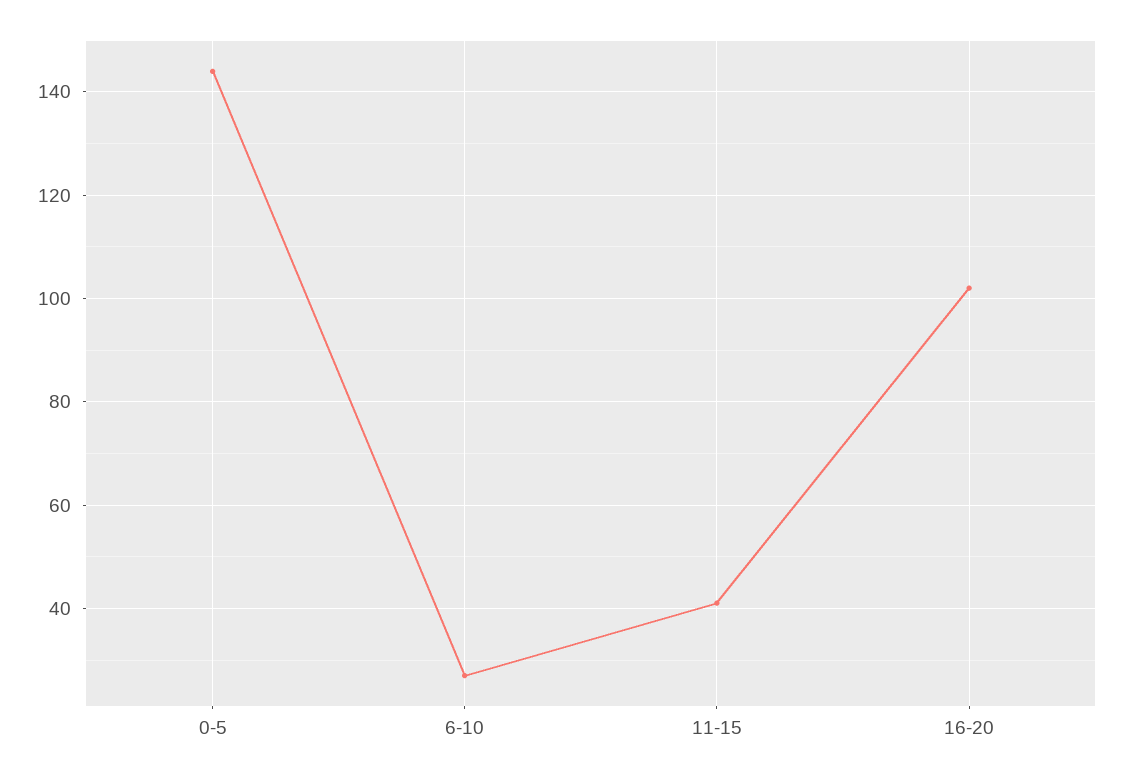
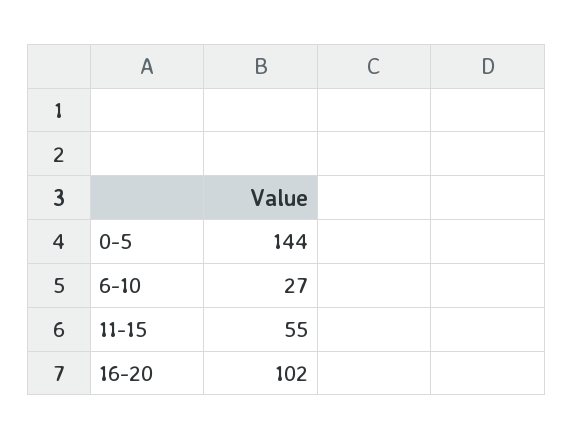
  {
    "0-5": 144,
    "6-10": 27,
-   "11-15": 40,
+   "11-15": 55,
    "16-20": 102
  }

